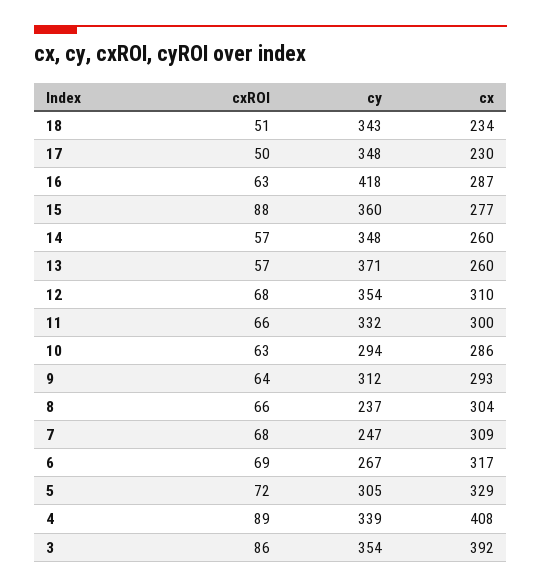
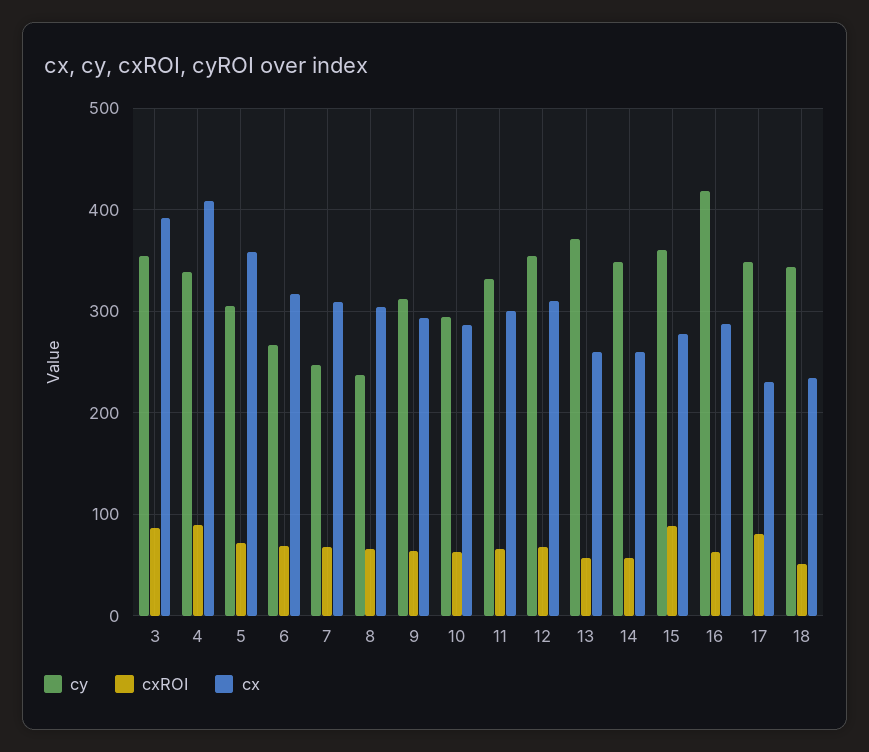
  {
    "cxROI": {
      "18": 51,
-     "17": 50,
+     "17": 80,
      "16": 63,
      "15": 88,
      "14": 57,
      "13": 57,
      "12": 68,
      "11": 66,
      "10": 63,
      "9": 64,
      "8": 66,
      "7": 68,
      "6": 69,
      "5": 72,
      "4": 89,
      "3": 86
    },
    "cy": {
      "18": 343,
      "17": 348,
      "16": 418,
      "15": 360,
      "14": 348,
      "13": 371,
      "12": 354,
      "11": 332,
      "10": 294,
      "9": 312,
      "8": 237,
      "7": 247,
      "6": 267,
      "5": 305,
      "4": 339,
      "3": 354
    },
    "cx": {
      "18": 234,
      "17": 230,
      "16": 287,
      "15": 277,
      "14": 260,
      "13": 260,
      "12": 310,
      "11": 300,
      "10": 286,
      "9": 293,
      "8": 304,
      "7": 309,
      "6": 317,
-     "5": 329,
+     "5": 360,
      "4": 408,
      "3": 392
    }
  }

